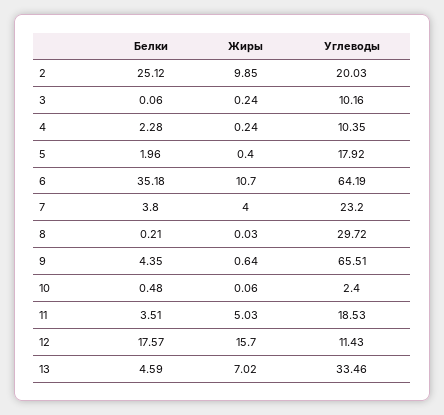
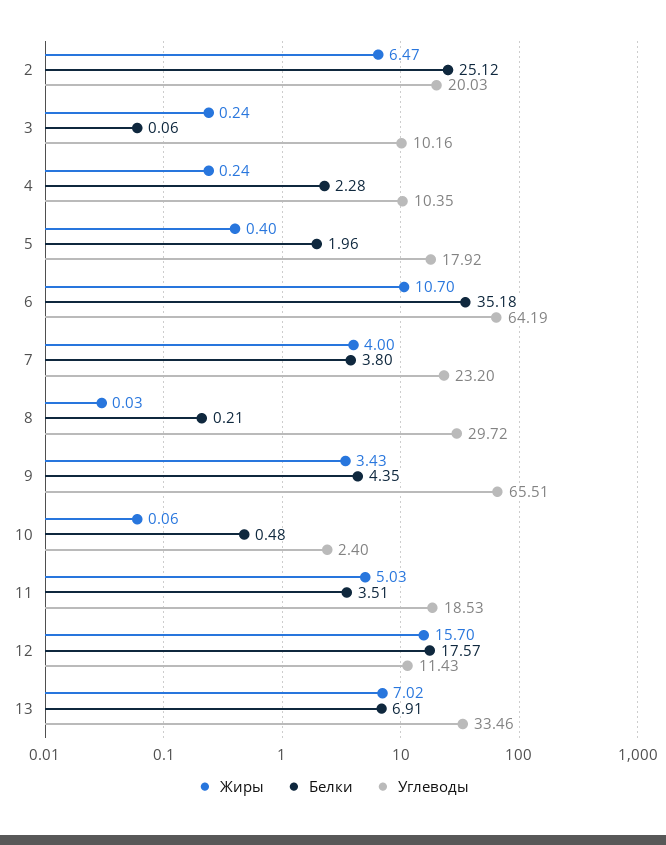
  {
    "Белки": {
      "2": 25.12,
      "3": 0.06,
      "4": 2.28,
      "5": 1.96,
      "6": 35.18,
      "7": 3.8,
      "8": 0.21,
      "9": 4.35,
      "10": 0.48,
      "11": 3.51,
      "12": 17.57,
-     "13": 4.59
+     "13": 6.91
    },
    "Жиры": {
-     "2": 9.85,
+     "2": 6.47,
      "3": 0.24,
      "4": 0.24,
      "5": 0.4,
      "6": 10.7,
      "7": 4,
      "8": 0.03,
-     "9": 0.64,
+     "9": 3.43,
      "10": 0.06,
      "11": 5.03,
      "12": 15.7,
      "13": 7.02
    },
    "Углеводы": {
      "2": 20.03,
      "3": 10.16,
      "4": 10.35,
      "5": 17.92,
      "6": 64.19,
      "7": 23.2,
      "8": 29.72,
      "9": 65.51,
      "10": 2.4,
      "11": 18.53,
      "12": 11.43,
      "13": 33.46
    }
  }

